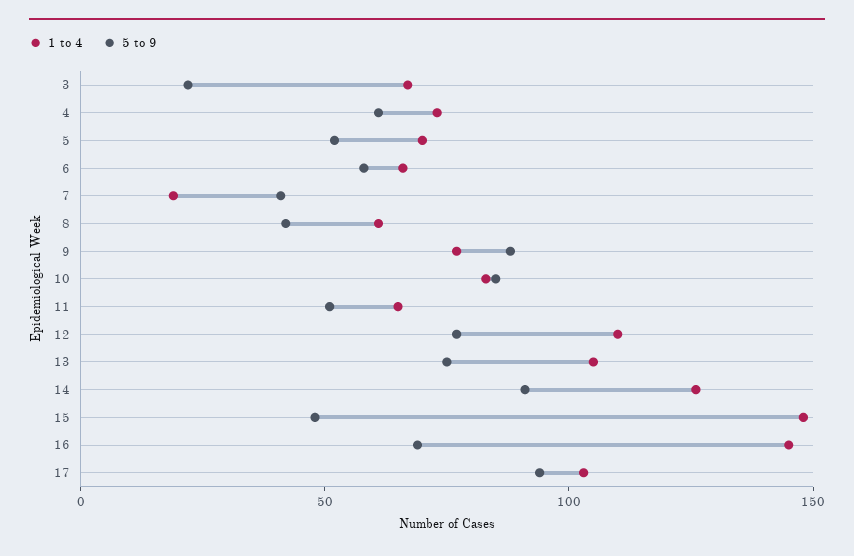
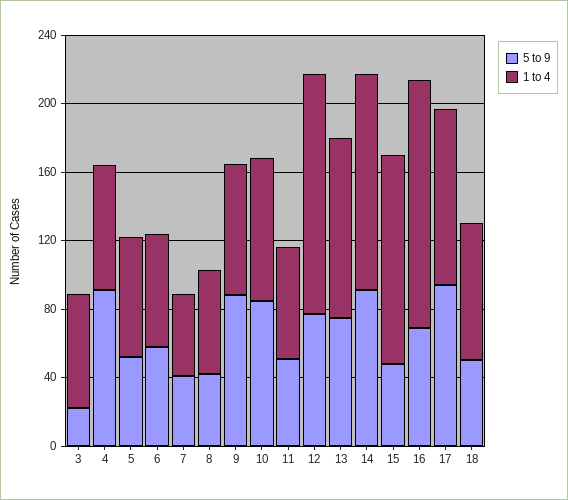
  {
    "1 to 4": {
      "3": 70,
      "4": 70,
      "5": 70,
      "6": 70,
-     "7": 20,
+     "7": 50,
      "8": 60,
      "9": 80,
      "10": 80,
      "11": 70,
-     "12": 110,
+     "12": 140,
      "13": 110,
      "14": 130,
-     "15": 150,
+     "15": 120,
      "16": 150,
-     "17": 100
+     "17": 100,
+     "18": 80
    },
    "5 to 9": {
      "3": 20,
-     "4": 60,
+     "4": 90,
      "5": 50,
      "6": 60,
      "7": 40,
      "8": 40,
      "9": 90,
      "10": 90,
      "11": 50,
      "12": 80,
      "13": 80,
      "14": 90,
      "15": 50,
      "16": 70,
-     "17": 90
+     "17": 90,
+     "18": 50
    }
  }

